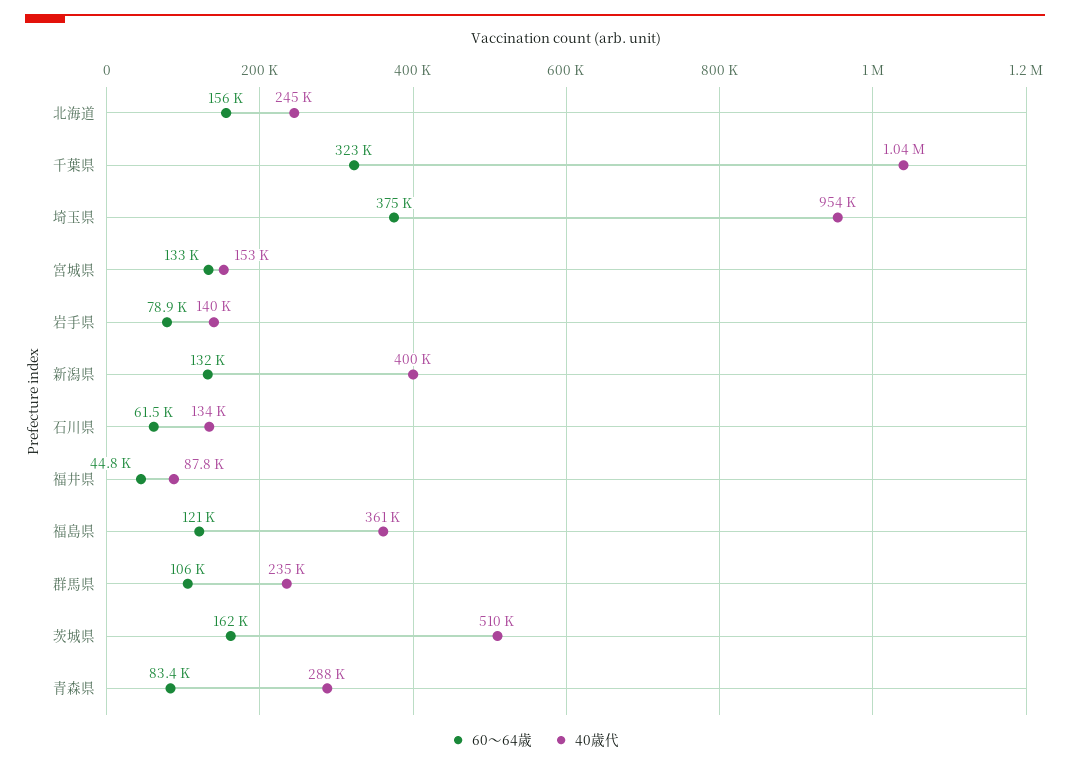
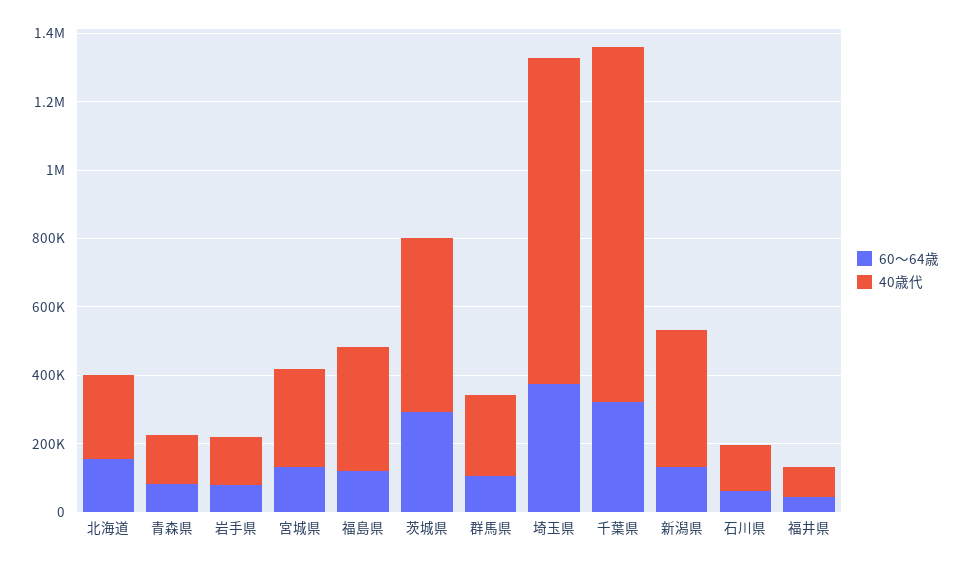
  {
    "60～64歳": {
      "北海道": 156000,
      "千葉県": 323000,
      "埼玉県": 375000,
      "宮城県": 133000,
      "岩手県": 78900,
      "新潟県": 132000,
      "石川県": 61500,
      "福井県": 44800,
      "福島県": 121000,
      "群馬県": 106000,
-     "茨城県": 162000,
+     "茨城県": 300000,
      "青森県": 83400
    },
    "40歳代": {
      "北海道": 245000,
      "千葉県": 1040000,
      "埼玉県": 954000,
-     "宮城県": 153000,
+     "宮城県": 300000,
      "岩手県": 140000,
      "新潟県": 400000,
      "石川県": 134000,
      "福井県": 87800,
      "福島県": 361000,
      "群馬県": 235000,
      "茨城県": 510000,
-     "青森県": 288000
+     "青森県": 150000
    }
  }

